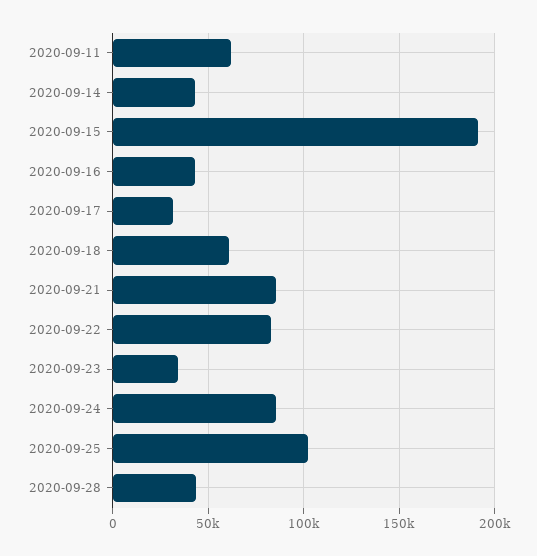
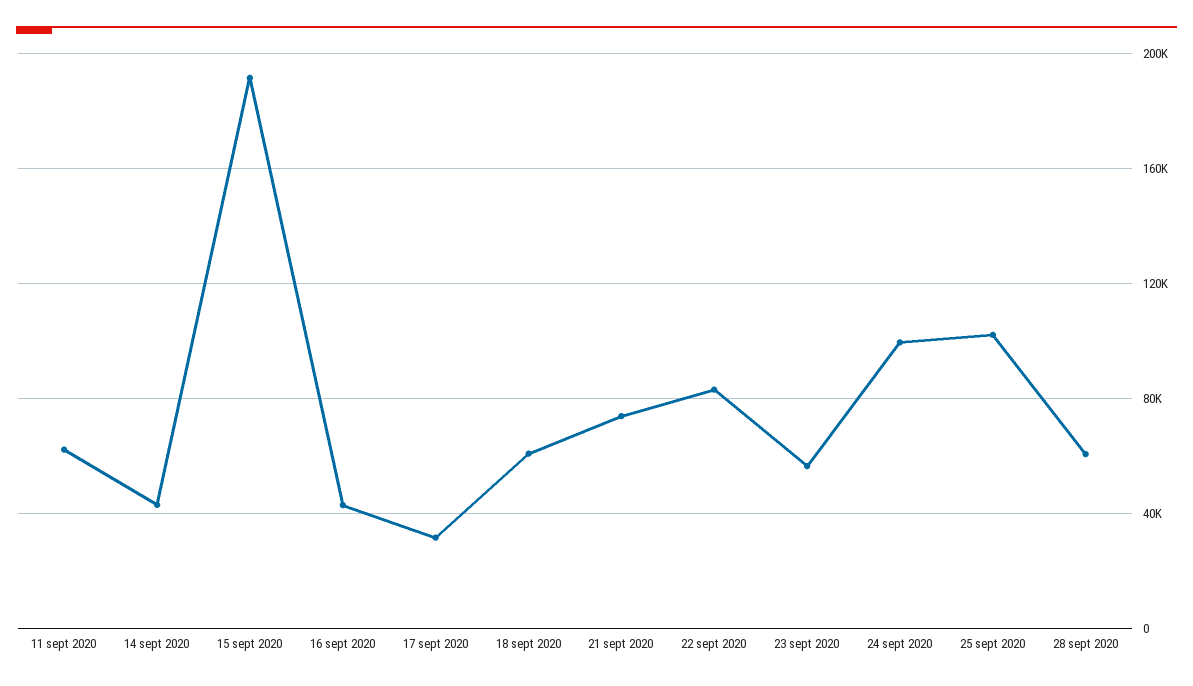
  {
    "2020-09-11": 60000,
    "2020-09-14": 45000,
    "2020-09-15": 190000,
    "2020-09-16": 45000,
    "2020-09-17": 30000,
    "2020-09-18": 60000,
-   "2020-09-21": 85000,
+   "2020-09-21": 75000,
    "2020-09-22": 85000,
-   "2020-09-23": 35000,
+   "2020-09-23": 55000,
-   "2020-09-24": 85000,
+   "2020-09-24": 100000,
    "2020-09-25": 100000,
-   "2020-09-28": 45000
+   "2020-09-28": 60000
  }

